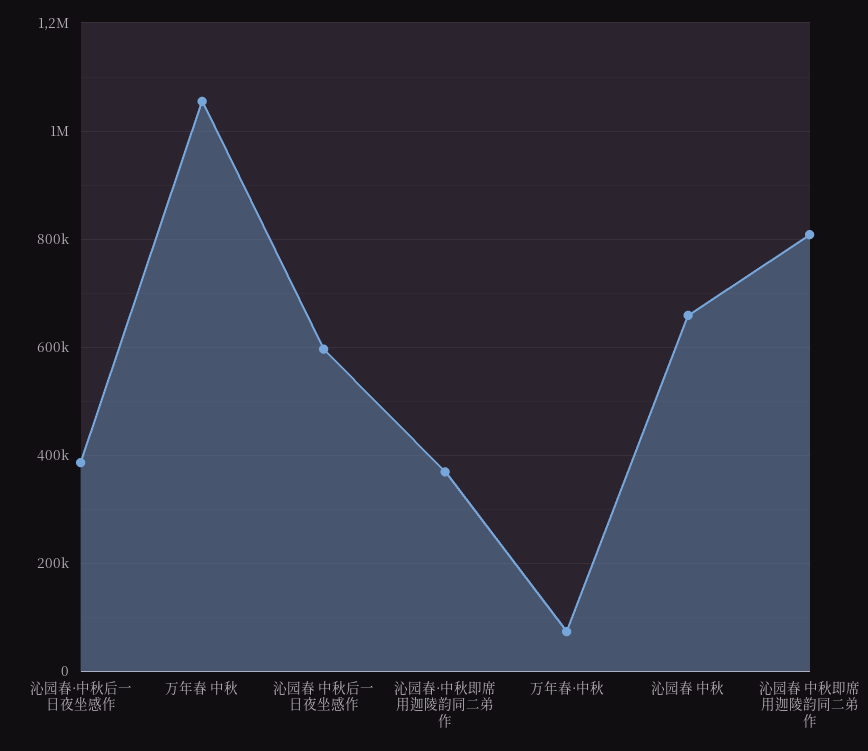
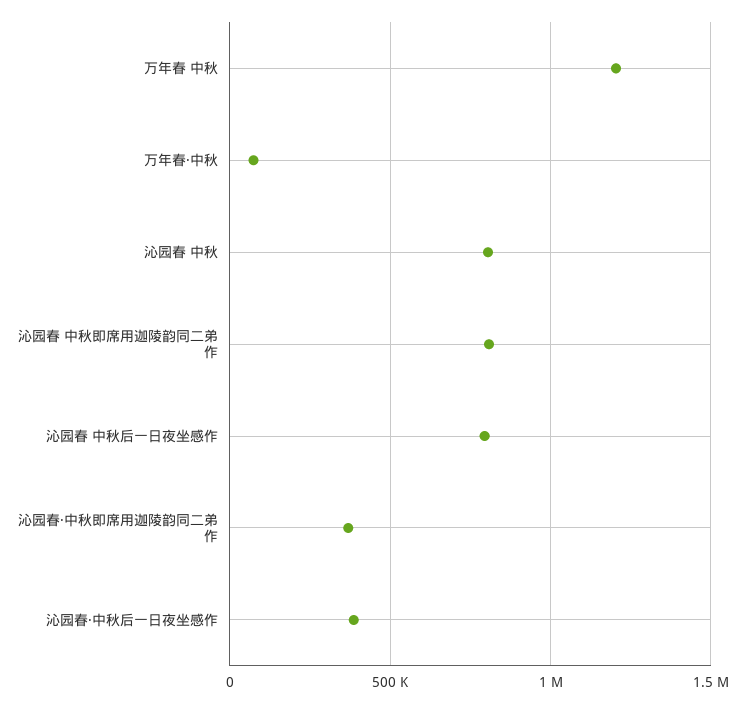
  {
    "沁园春·中秋后一日夜坐感作": 380000,
-   "万年春 中秋": 1060000,
+   "万年春 中秋": 1200000,
-   "沁园春 中秋后一日夜坐感作": 600000,
+   "沁园春 中秋后一日夜坐感作": 800000,
    "沁园春·中秋即席用迦陵韵同二弟作": 360000,
    "万年春·中秋": 80000,
-   "沁园春 中秋": 660000,
+   "沁园春 中秋": 800000,
    "沁园春 中秋即席用迦陵韵同二弟作": 800000
  }

